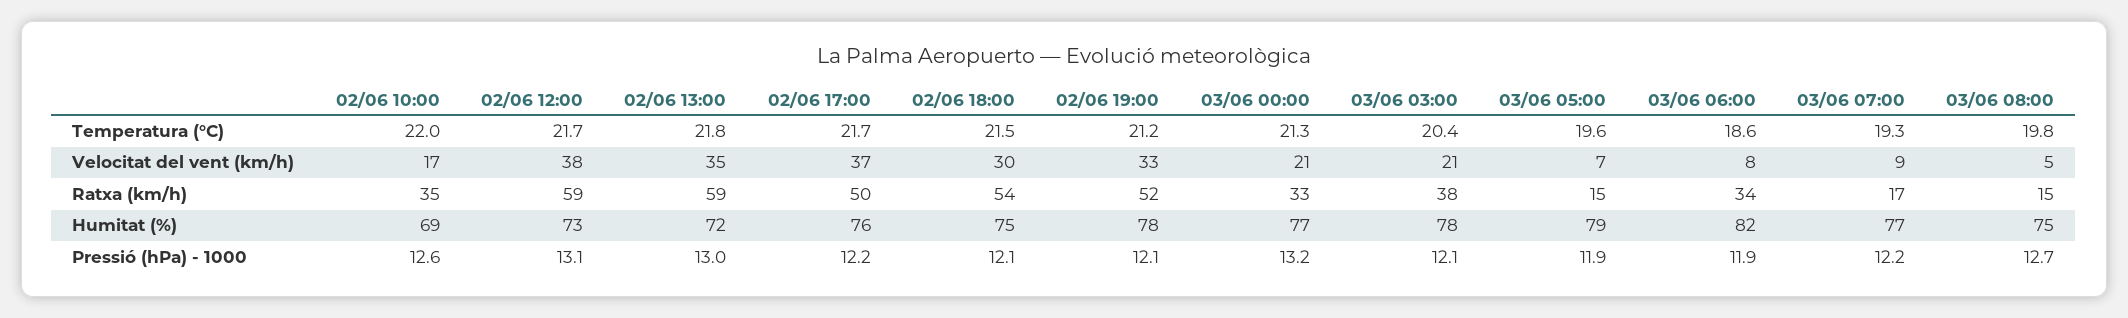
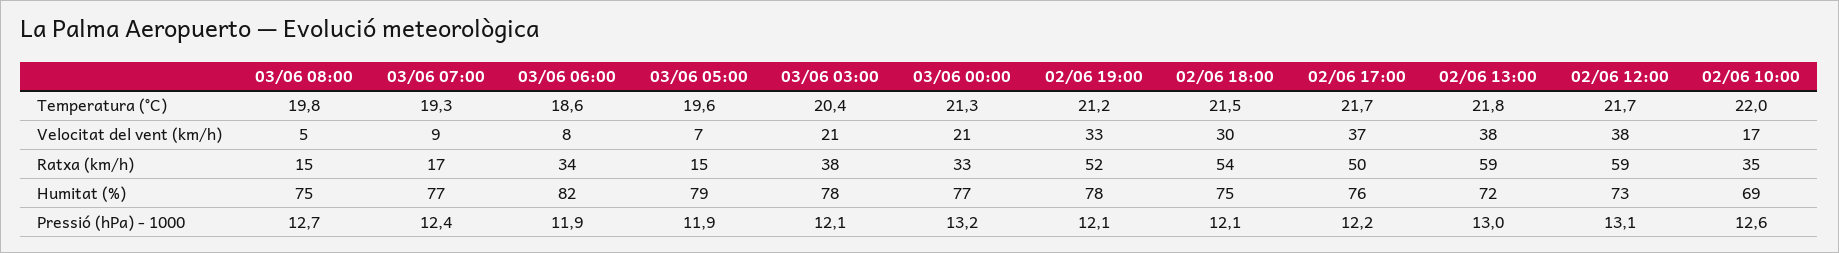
  {
    "02/06 10:00": {
      "Temperatura (°C)": 22,
      "Velocitat del vent (km/h)": 17,
      "Ratxa (km/h)": 35,
      "Humitat (%)": 69,
      "Pressió (hPa) - 1000": 12.6
    },
    "02/06 12:00": {
      "Temperatura (°C)": 21.7,
      "Velocitat del vent (km/h)": 38,
      "Ratxa (km/h)": 59,
      "Humitat (%)": 73,
      "Pressió (hPa) - 1000": 13.1
    },
    "02/06 13:00": {
      "Temperatura (°C)": 21.8,
-     "Velocitat del vent (km/h)": 35,
+     "Velocitat del vent (km/h)": 38,
      "Ratxa (km/h)": 59,
      "Humitat (%)": 72,
      "Pressió (hPa) - 1000": 13
    },
    "02/06 17:00": {
      "Temperatura (°C)": 21.7,
      "Velocitat del vent (km/h)": 37,
      "Ratxa (km/h)": 50,
      "Humitat (%)": 76,
      "Pressió (hPa) - 1000": 12.2
    },
    "02/06 18:00": {
      "Temperatura (°C)": 21.5,
      "Velocitat del vent (km/h)": 30,
      "Ratxa (km/h)": 54,
      "Humitat (%)": 75,
      "Pressió (hPa) - 1000": 12.1
    },
    "02/06 19:00": {
      "Temperatura (°C)": 21.2,
      "Velocitat del vent (km/h)": 33,
      "Ratxa (km/h)": 52,
      "Humitat (%)": 78,
      "Pressió (hPa) - 1000": 12.1
    },
    "03/06 00:00": {
      "Temperatura (°C)": 21.3,
      "Velocitat del vent (km/h)": 21,
      "Ratxa (km/h)": 33,
      "Humitat (%)": 77,
      "Pressió (hPa) - 1000": 13.2
    },
    "03/06 03:00": {
      "Temperatura (°C)": 20.4,
      "Velocitat del vent (km/h)": 21,
      "Ratxa (km/h)": 38,
      "Humitat (%)": 78,
      "Pressió (hPa) - 1000": 12.1
    },
    "03/06 05:00": {
      "Temperatura (°C)": 19.6,
      "Velocitat del vent (km/h)": 7,
      "Ratxa (km/h)": 15,
      "Humitat (%)": 79,
      "Pressió (hPa) - 1000": 11.9
    },
    "03/06 06:00": {
      "Temperatura (°C)": 18.6,
      "Velocitat del vent (km/h)": 8,
      "Ratxa (km/h)": 34,
      "Humitat (%)": 82,
      "Pressió (hPa) - 1000": 11.9
    },
    "03/06 07:00": {
      "Temperatura (°C)": 19.3,
      "Velocitat del vent (km/h)": 9,
      "Ratxa (km/h)": 17,
      "Humitat (%)": 77,
-     "Pressió (hPa) - 1000": 12.2
+     "Pressió (hPa) - 1000": 12.4
    },
    "03/06 08:00": {
      "Temperatura (°C)": 19.8,
      "Velocitat del vent (km/h)": 5,
      "Ratxa (km/h)": 15,
      "Humitat (%)": 75,
      "Pressió (hPa) - 1000": 12.7
    }
  }

